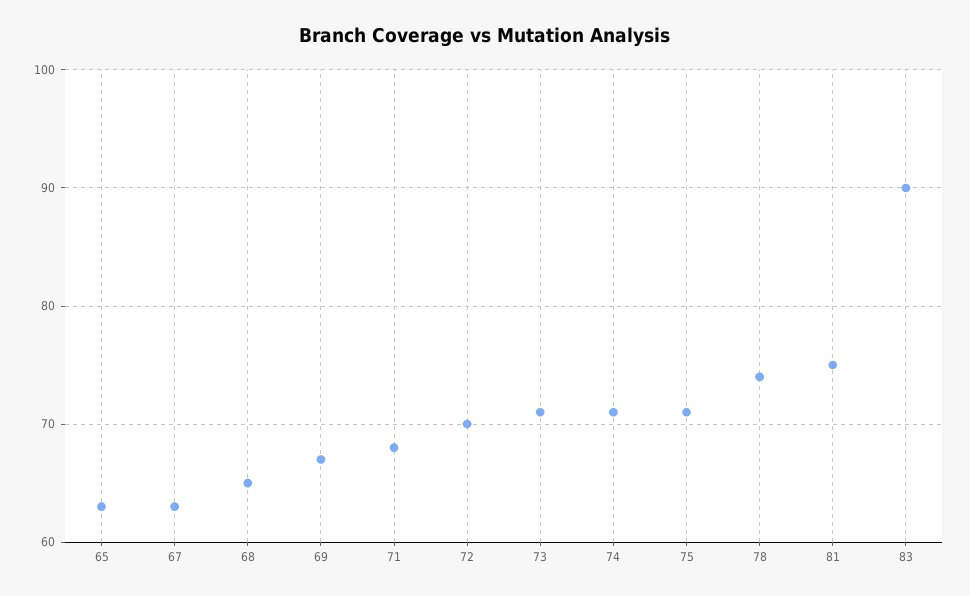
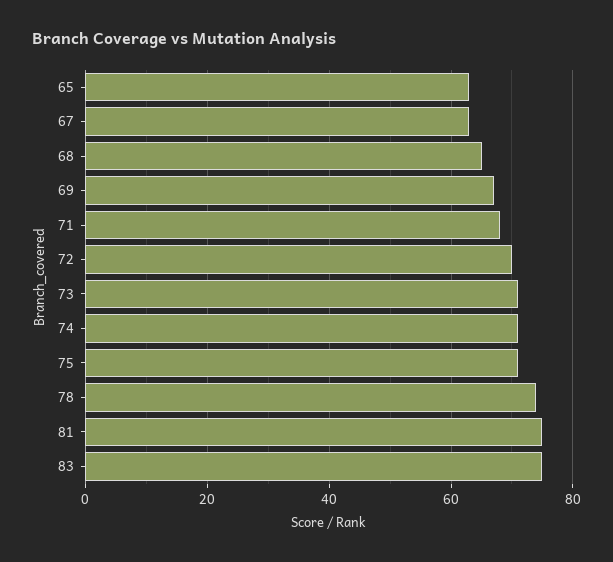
  {
    "65": 63,
    "67": 63,
    "68": 65,
    "69": 67,
    "71": 68,
    "72": 70,
    "73": 71,
    "74": 71,
    "75": 71,
    "78": 74,
    "81": 75,
-   "83": 90
+   "83": 75
  }

